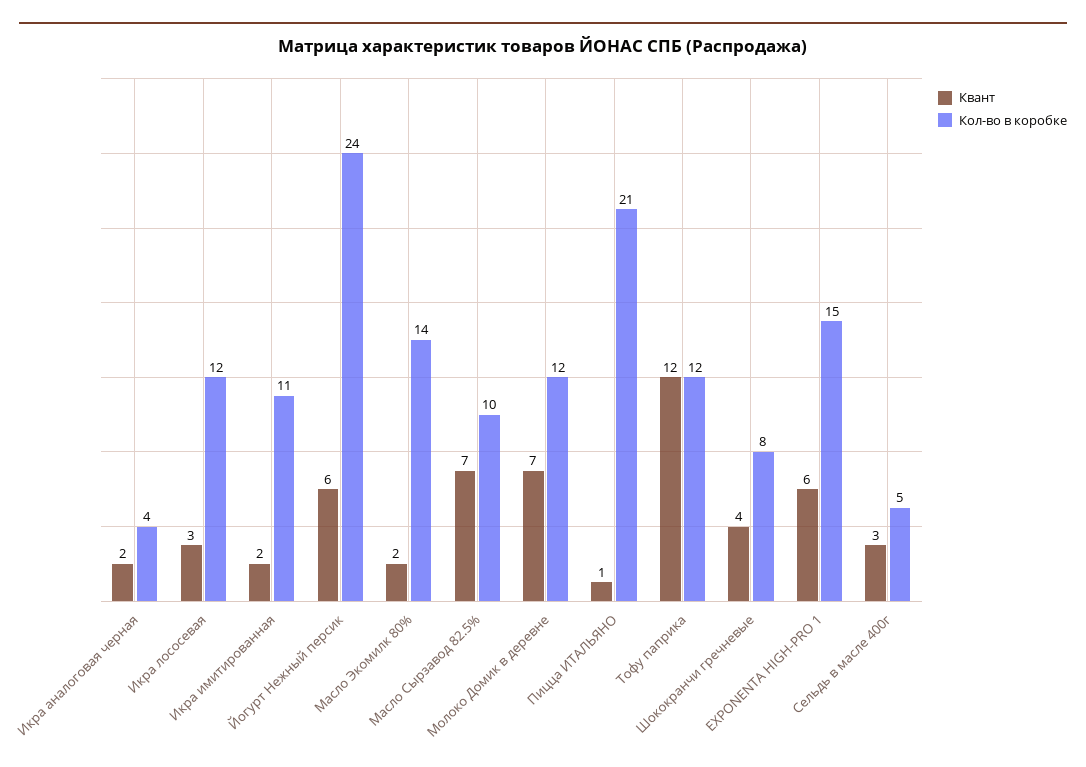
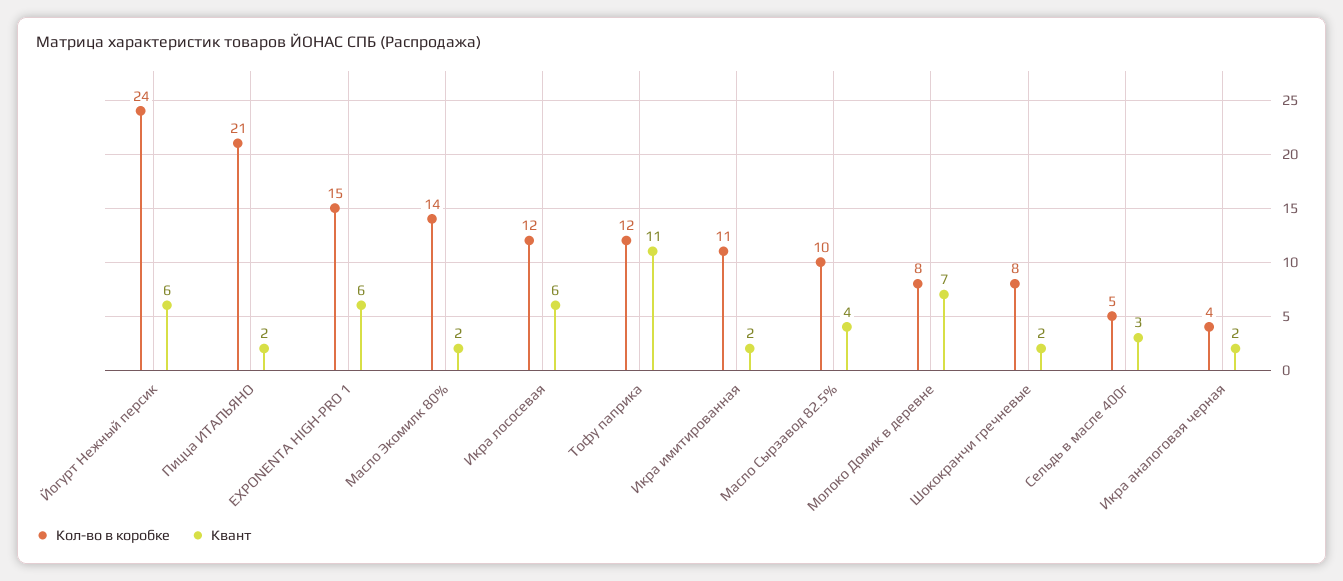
  {
    "Квант": {
      "Икра аналоговая черная": 2,
-     "Икра лососевая": 3,
+     "Икра лососевая": 6,
      "Икра имитированная": 2,
      "Йогурт Нежный персик": 6,
      "Масло Экомилк 80%": 2,
-     "Масло Сырзавод 82.5%": 7,
+     "Масло Сырзавод 82.5%": 4,
      "Молоко Домик в деревне": 7,
-     "Пицца ИТАЛЬЯНО": 1,
+     "Пицца ИТАЛЬЯНО": 2,
-     "Тофу паприка": 12,
+     "Тофу паприка": 11,
-     "Шококранчи гречневые": 4,
+     "Шококранчи гречневые": 2,
      "EXPONENTA HIGH-PRO 1": 6,
      "Сельдь в масле 400г": 3
    },
    "Кол-во в коробке": {
      "Икра аналоговая черная": 4,
      "Икра лососевая": 12,
      "Икра имитированная": 11,
      "Йогурт Нежный персик": 24,
      "Масло Экомилк 80%": 14,
      "Масло Сырзавод 82.5%": 10,
-     "Молоко Домик в деревне": 12,
+     "Молоко Домик в деревне": 8,
      "Пицца ИТАЛЬЯНО": 21,
      "Тофу паприка": 12,
      "Шококранчи гречневые": 8,
      "EXPONENTA HIGH-PRO 1": 15,
      "Сельдь в масле 400г": 5
    }
  }

